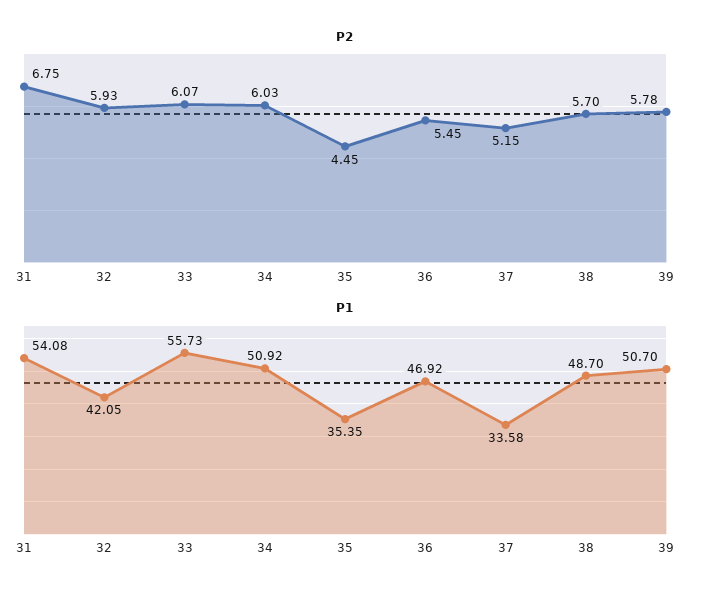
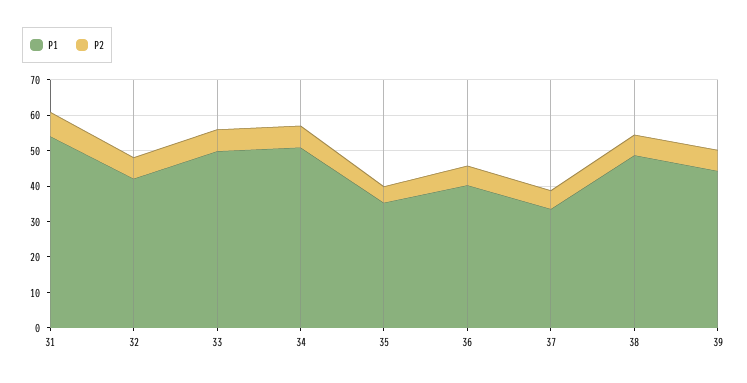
  {
    "P2": {
      "31": 6.75,
      "32": 5.93,
      "33": 6.07,
      "34": 6.03,
      "35": 4.45,
      "36": 5.45,
      "37": 5.15,
      "38": 5.7,
      "39": 5.78
    },
    "P1": {
      "31": 54.08,
      "32": 42.05,
-     "33": 55.73,
+     "33": 50,
      "34": 50.92,
      "35": 35.35,
-     "36": 46.92,
+     "36": 40,
      "37": 33.58,
      "38": 48.7,
-     "39": 50.7
+     "39": 45
    }
  }

